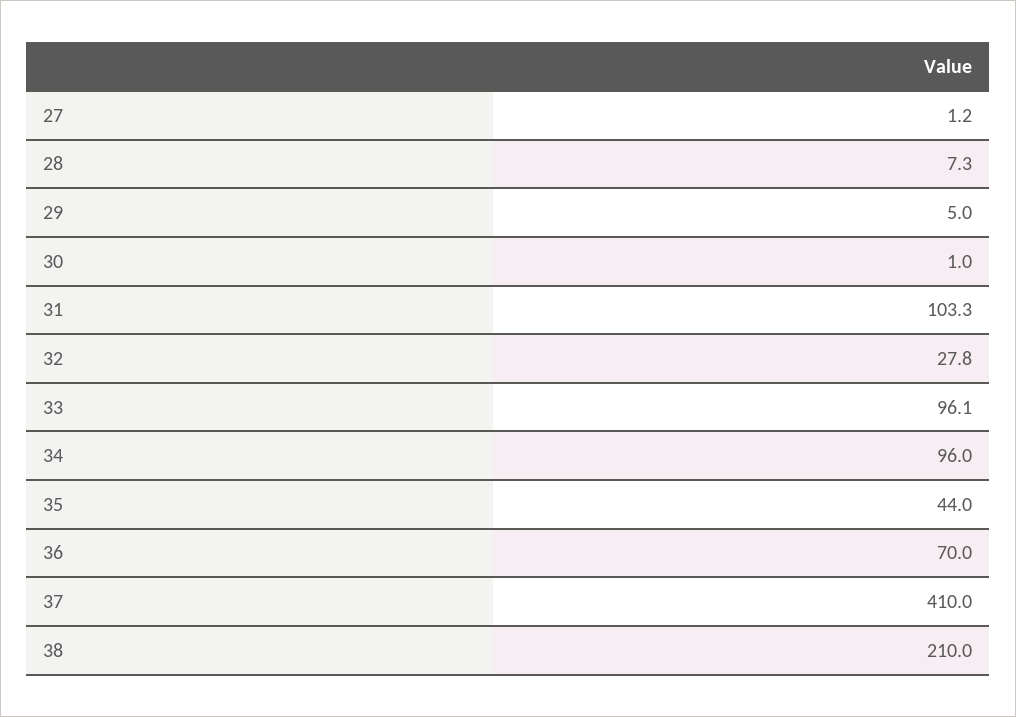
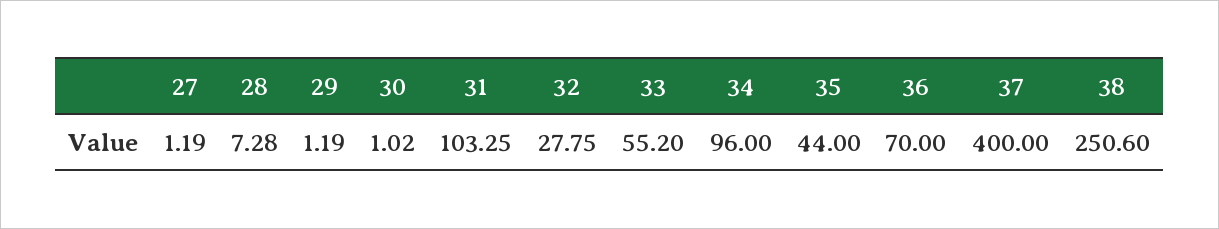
  {
    "27": 1.19,
    "28": 7.28,
-   "29": 5,
+   "29": 1.19,
    "30": 1.02,
    "31": 103.25,
    "32": 27.75,
-   "33": 96.1,
+   "33": 55.2,
    "34": 96,
    "35": 44,
    "36": 70,
-   "37": 410,
+   "37": 400,
-   "38": 210
+   "38": 250.6
  }

